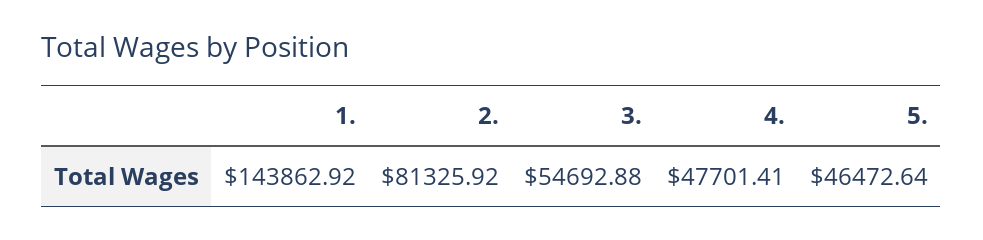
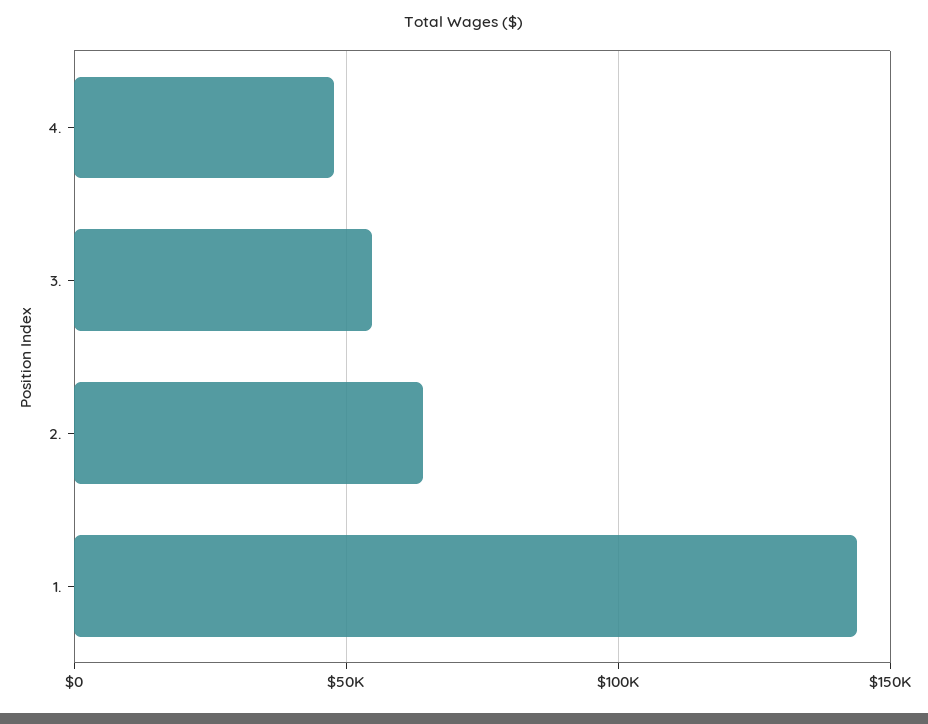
  {
    "1.": 143862.92,
-   "2.": 81325.92,
+   "2.": 65000,
    "3.": 54692.88,
-   "4.": 47701.41,
+   "4.": 47701.41
-   "5.": 46472.64
  }

